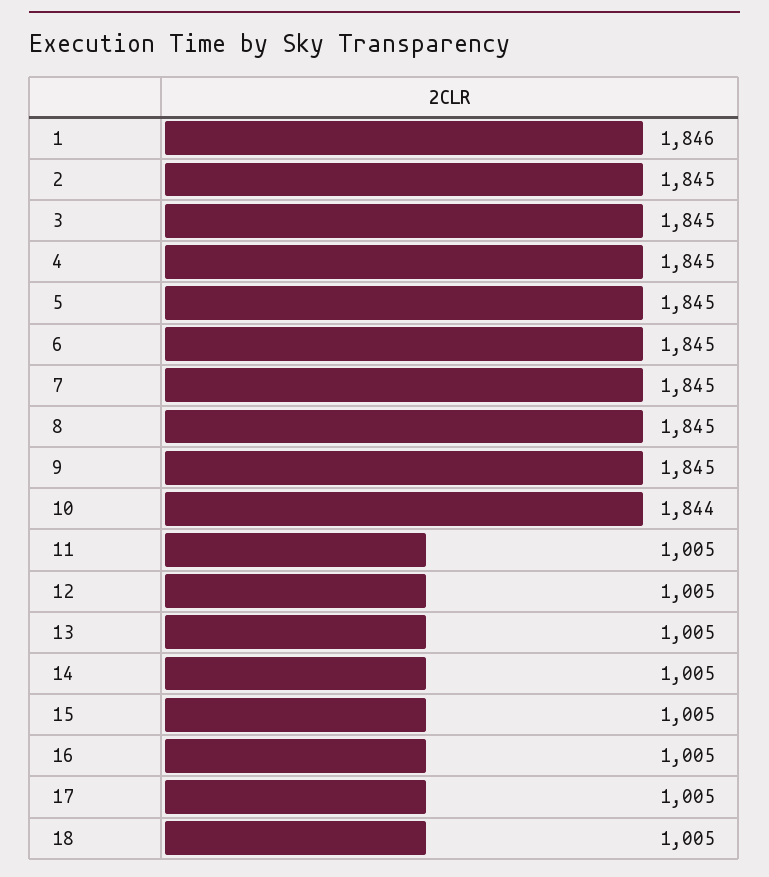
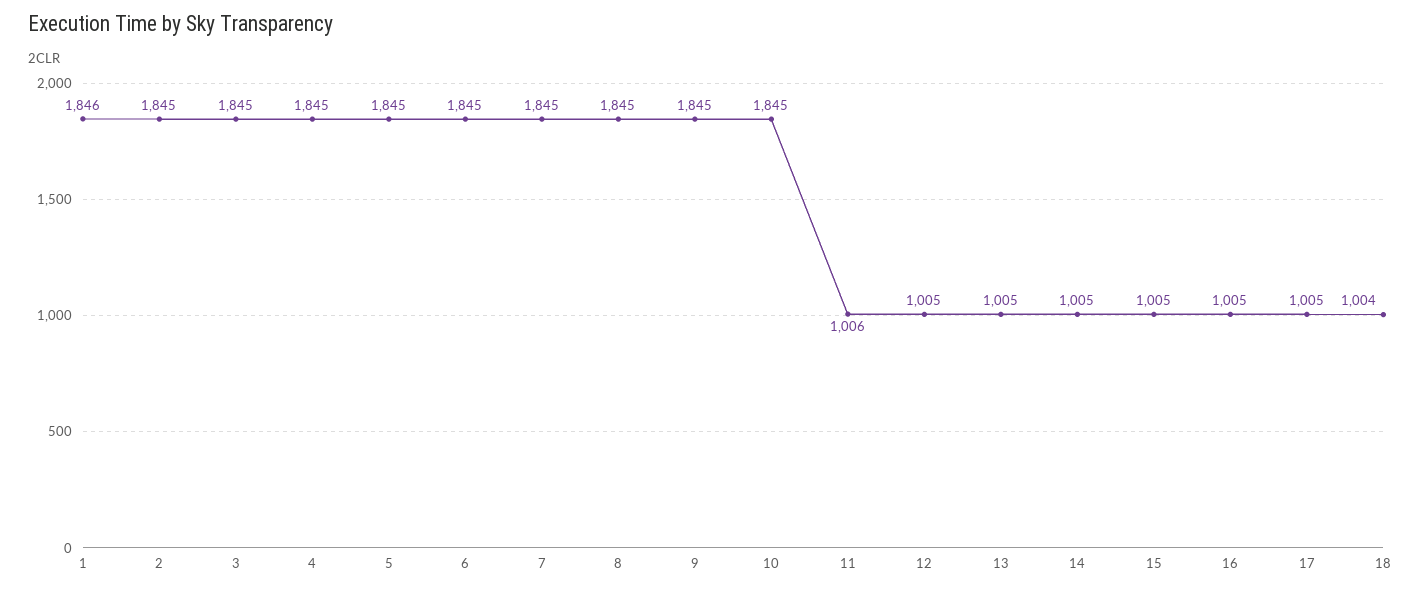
  {
    "1": 1846,
    "2": 1845,
    "3": 1845,
    "4": 1845,
    "5": 1845,
    "6": 1845,
    "7": 1845,
    "8": 1845,
    "9": 1845,
-   "10": 1844,
+   "10": 1845,
-   "11": 1005,
+   "11": 1006,
    "12": 1005,
    "13": 1005,
    "14": 1005,
    "15": 1005,
    "16": 1005,
    "17": 1005,
-   "18": 1005
+   "18": 1004
  }

